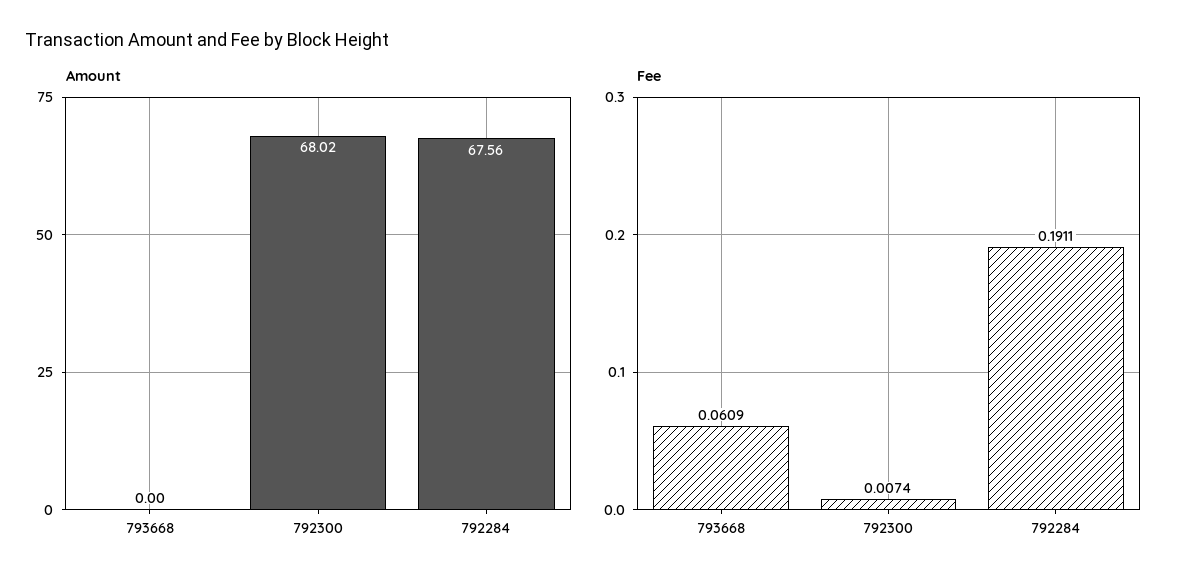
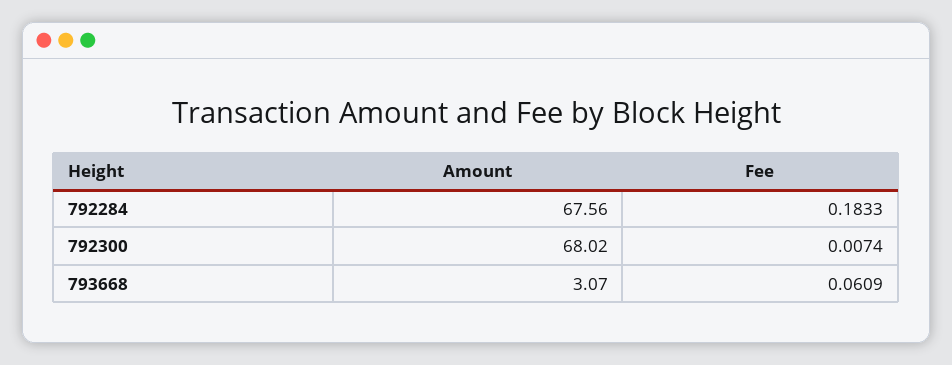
  {
    "Amount": {
-     "793668": 0,
+     "793668": 3.07,
      "792300": 68.02,
      "792284": 67.56
    },
    "Fee": {
      "793668": 0.0609,
      "792300": 0.0074,
-     "792284": 0.1911
+     "792284": 0.1833
    }
  }

